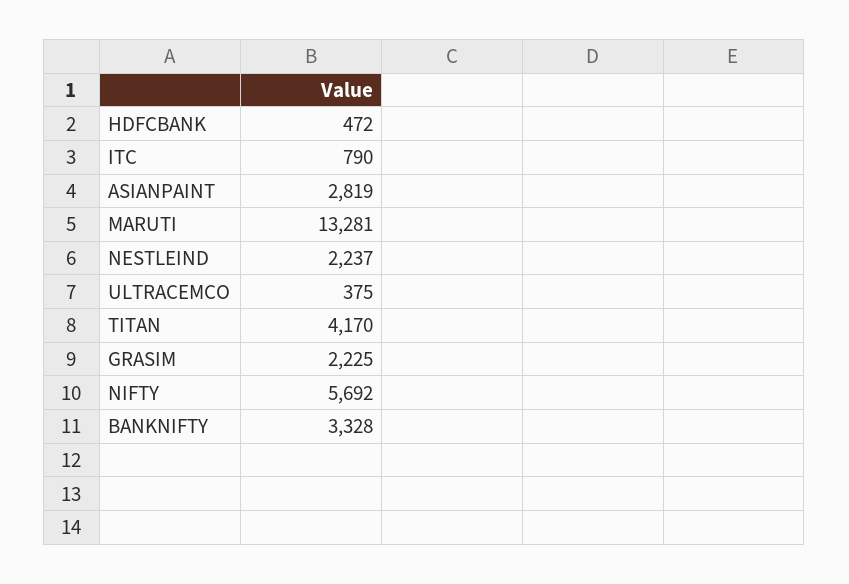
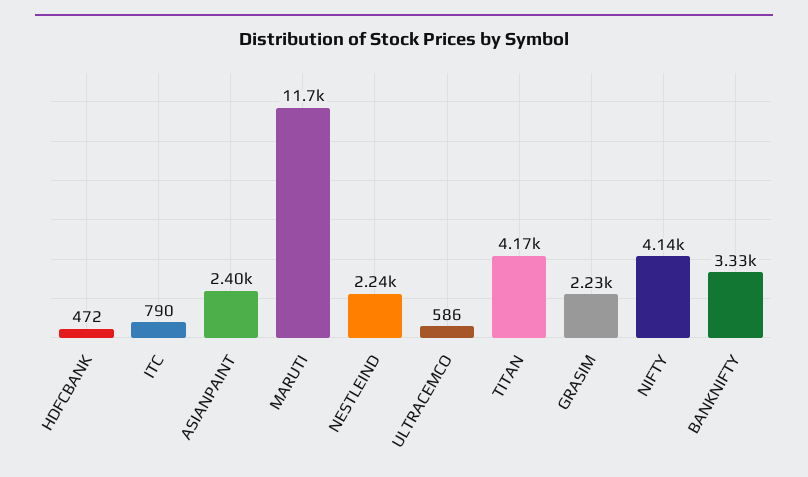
  {
    "HDFCBANK": 472,
    "ITC": 790,
-   "ASIANPAINT": 2819,
+   "ASIANPAINT": 2400,
-   "MARUTI": 13281,
+   "MARUTI": 11700,
    "NESTLEIND": 2237,
-   "ULTRACEMCO": 375,
+   "ULTRACEMCO": 586,
    "TITAN": 4170,
    "GRASIM": 2225,
-   "NIFTY": 5692,
+   "NIFTY": 4140,
    "BANKNIFTY": 3328
  }

